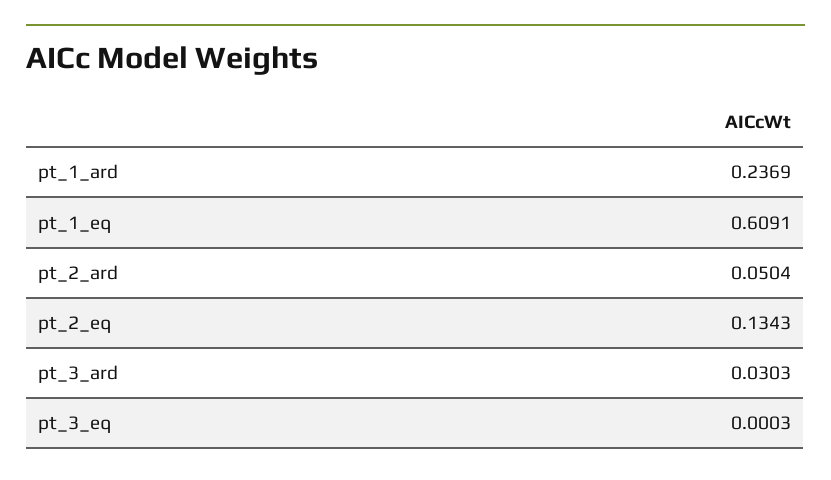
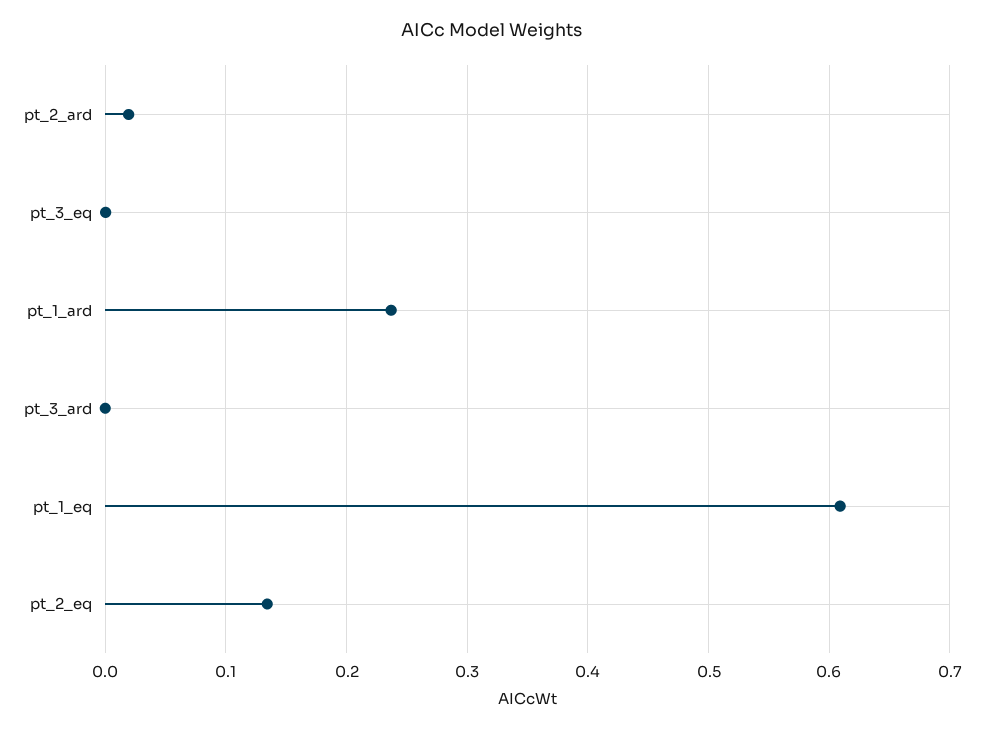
  {
    "pt_1_ard": 0.2369,
    "pt_1_eq": 0.6091,
-   "pt_2_ard": 0.0504,
+   "pt_2_ard": 0.02,
    "pt_2_eq": 0.1343,
-   "pt_3_ard": 0.0303,
+   "pt_3_ard": 0,
    "pt_3_eq": 0.0003
  }

